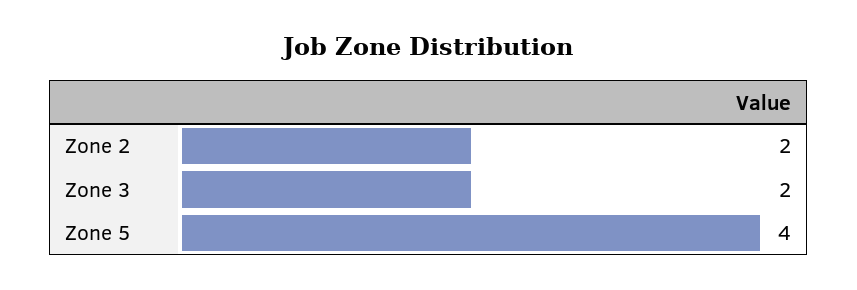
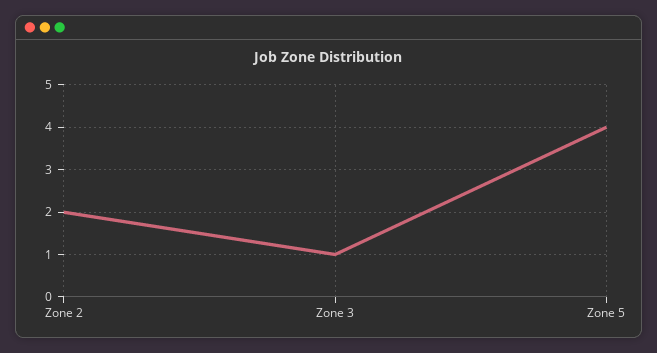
  {
    "Zone 2": 2,
-   "Zone 3": 2,
+   "Zone 3": 1,
    "Zone 5": 4
  }

